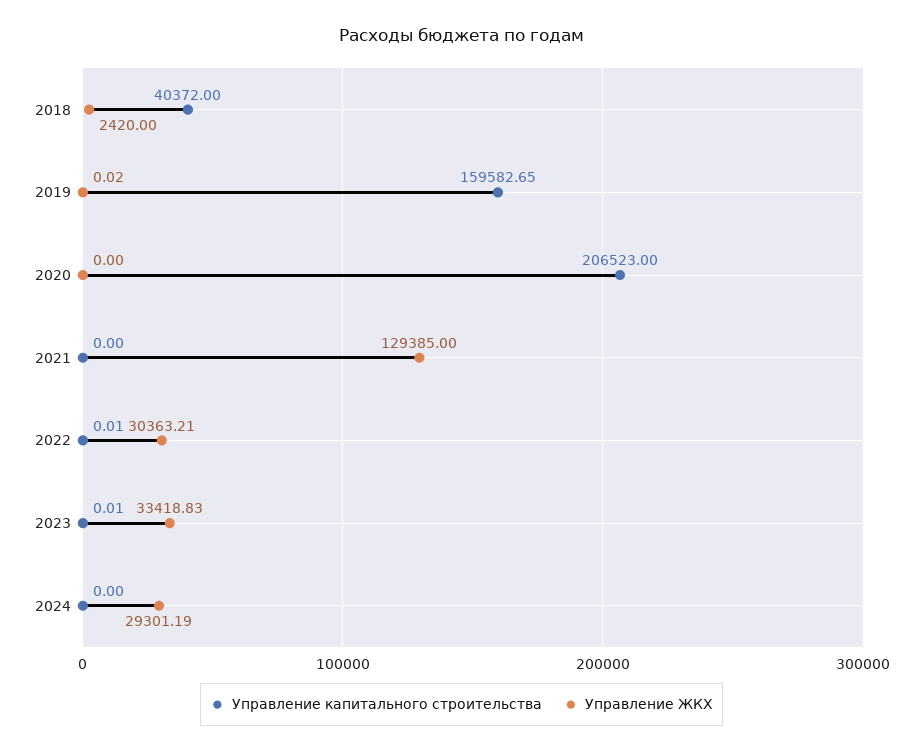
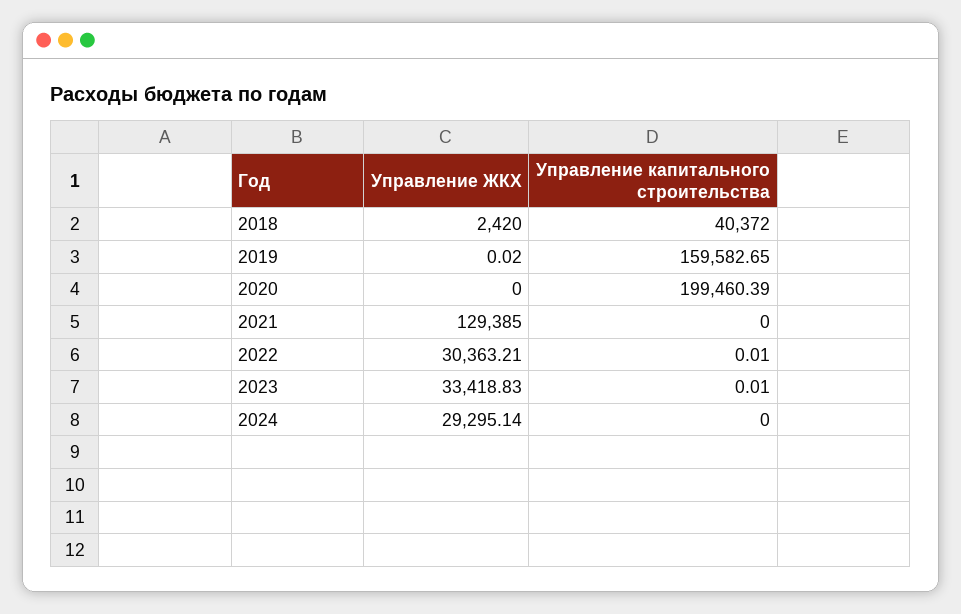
  {
    "Управление капитального строительства": {
      "2018": 40372,
      "2019": 159582.65,
-     "2020": 206523,
+     "2020": 199460.39,
      "2021": 0,
      "2022": 0.01,
      "2023": 0.01,
      "2024": 0
    },
    "Управление ЖКХ": {
      "2018": 2420,
      "2019": 0.02,
      "2020": 0,
      "2021": 129385,
      "2022": 30363.21,
      "2023": 33418.83,
-     "2024": 29301.19
+     "2024": 29295.14
    }
  }

